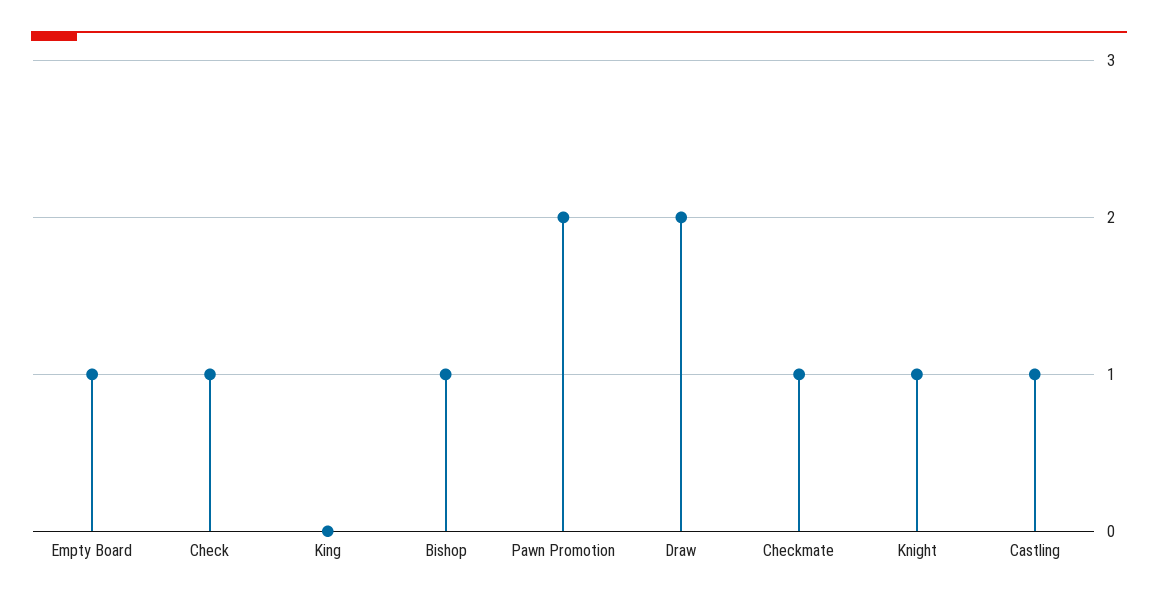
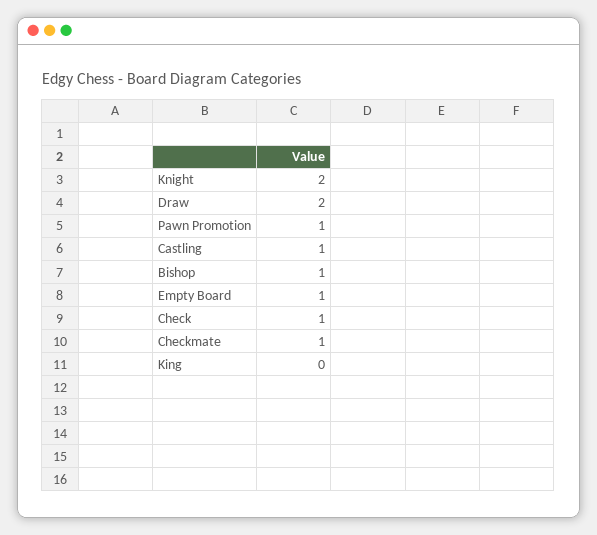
  {
    "Empty Board": 1,
    "Check": 1,
    "King": 0,
    "Bishop": 1,
-   "Pawn Promotion": 2,
+   "Pawn Promotion": 1,
    "Draw": 2,
    "Checkmate": 1,
-   "Knight": 1,
+   "Knight": 2,
    "Castling": 1
  }

